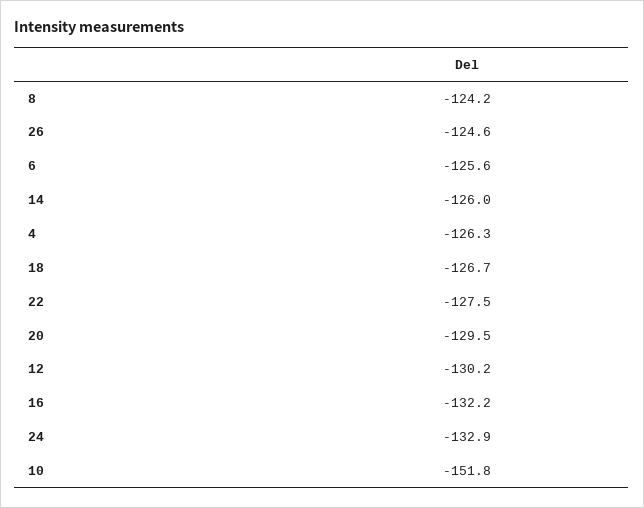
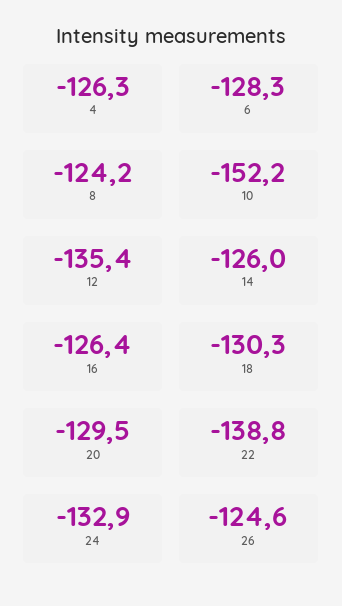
  {
    "8": -124.2,
    "26": -124.6,
-   "6": -125.6,
+   "6": -128.3,
    "14": -126,
    "4": -126.3,
-   "18": -126.7,
+   "18": -130.3,
-   "22": -127.5,
+   "22": -138.8,
    "20": -129.5,
-   "12": -130.2,
+   "12": -135.4,
-   "16": -132.2,
+   "16": -126.4,
    "24": -132.9,
-   "10": -151.8
+   "10": -152.2
  }

